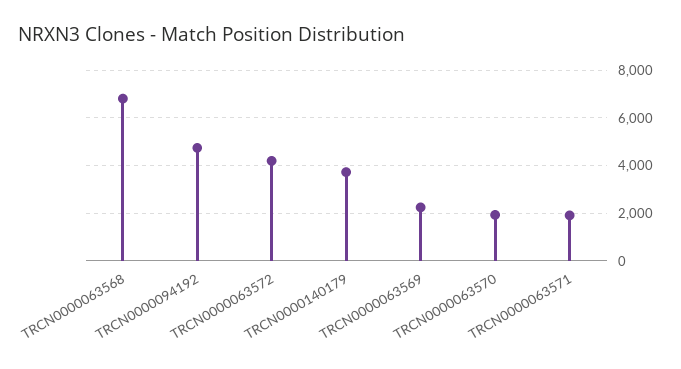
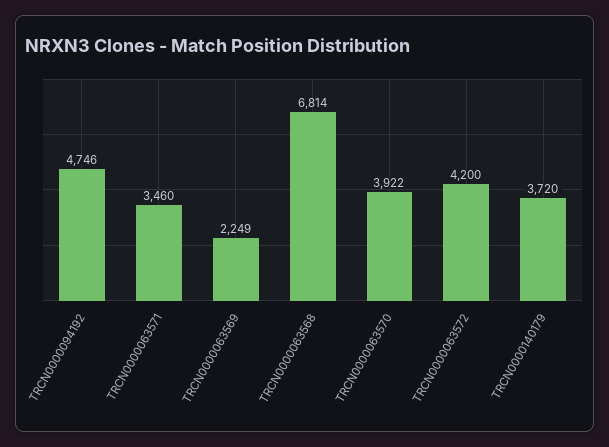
  {
    "TRCN0000063568": 6814,
    "TRCN0000094192": 4746,
    "TRCN0000063572": 4200,
    "TRCN0000140179": 3720,
    "TRCN0000063569": 2249,
-   "TRCN0000063570": 2000,
+   "TRCN0000063570": 3922,
-   "TRCN0000063571": 2000
+   "TRCN0000063571": 3460
  }

